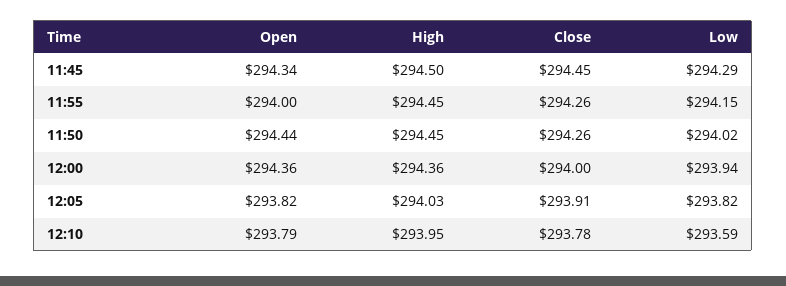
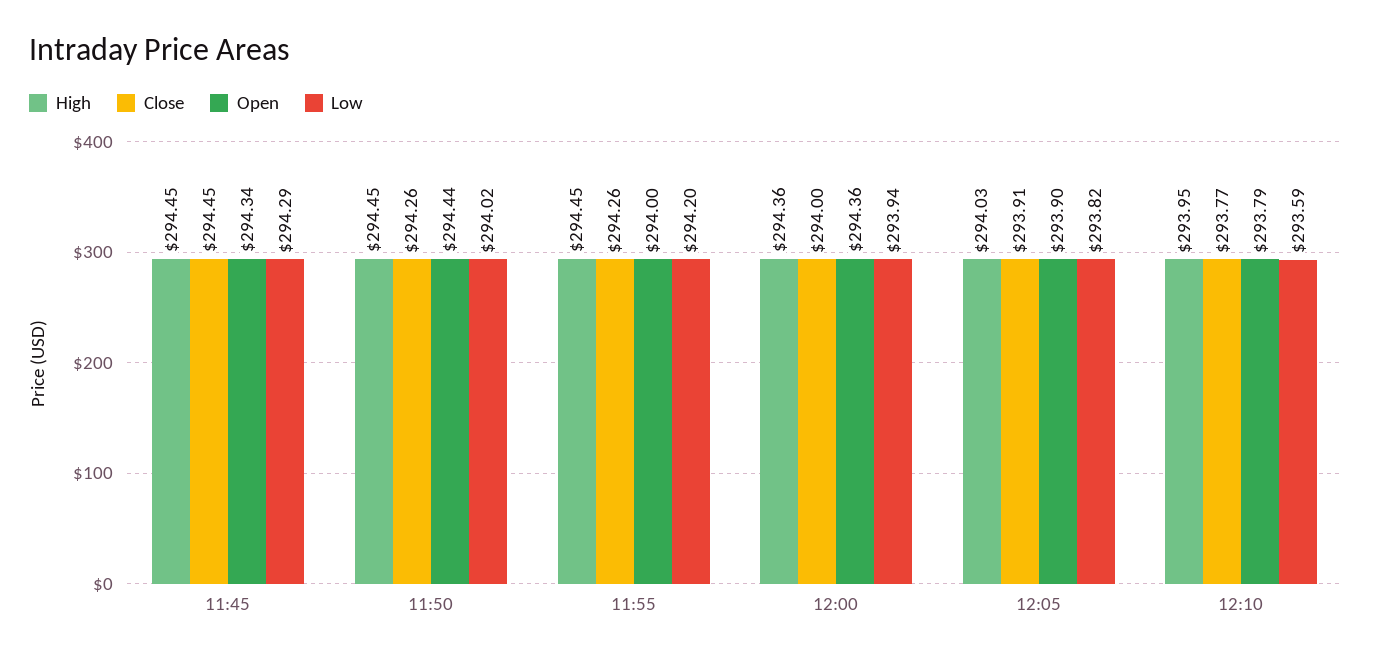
  {
    "Open": {
      "11:45": 294.34,
      "11:55": 294,
      "11:50": 294.44,
      "12:00": 294.36,
-     "12:05": 293.82,
+     "12:05": 293.9,
      "12:10": 293.79
    },
    "High": {
-     "11:45": 294.5,
+     "11:45": 294.45,
      "11:55": 294.45,
      "11:50": 294.45,
      "12:00": 294.36,
      "12:05": 294.03,
      "12:10": 293.95
    },
    "Close": {
      "11:45": 294.45,
      "11:55": 294.26,
      "11:50": 294.26,
      "12:00": 294,
      "12:05": 293.91,
-     "12:10": 293.78
+     "12:10": 293.77
    },
    "Low": {
      "11:45": 294.29,
-     "11:55": 294.15,
+     "11:55": 294.2,
      "11:50": 294.02,
      "12:00": 293.94,
      "12:05": 293.82,
      "12:10": 293.59
    }
  }

